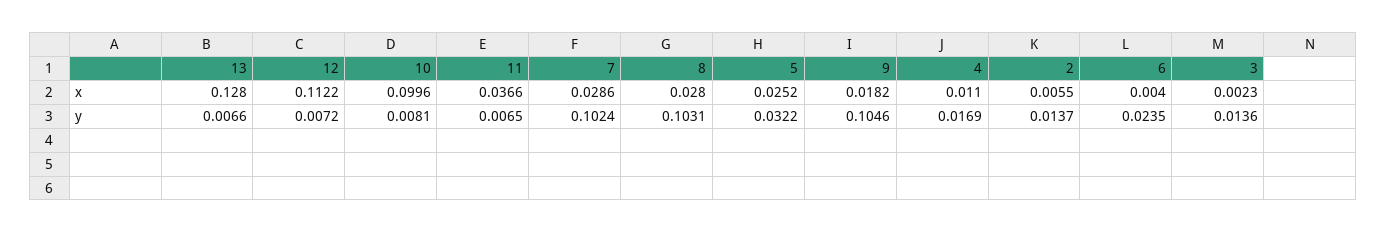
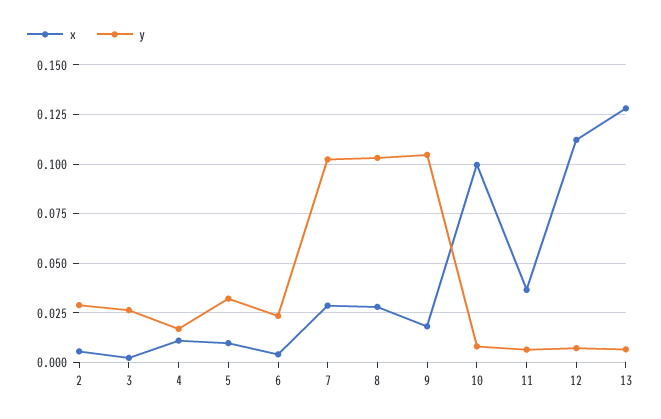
  {
    "x": {
      "13": 0.128,
      "12": 0.1122,
      "10": 0.0996,
      "11": 0.0366,
      "7": 0.0286,
      "8": 0.028,
-     "5": 0.0252,
+     "5": 0.01,
      "9": 0.0182,
      "4": 0.011,
      "2": 0.0055,
      "6": 0.004,
      "3": 0.0023
    },
    "y": {
      "13": 0.0066,
      "12": 0.0072,
      "10": 0.0081,
      "11": 0.0065,
      "7": 0.1024,
      "8": 0.1031,
      "5": 0.0322,
      "9": 0.1046,
      "4": 0.0169,
-     "2": 0.0137,
+     "2": 0.03,
      "6": 0.0235,
-     "3": 0.0136
+     "3": 0.025
    }
  }

